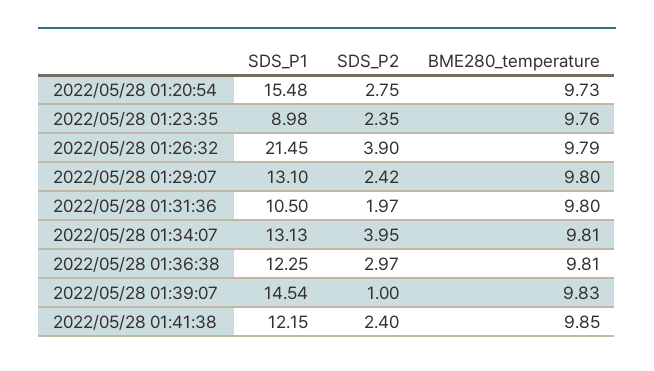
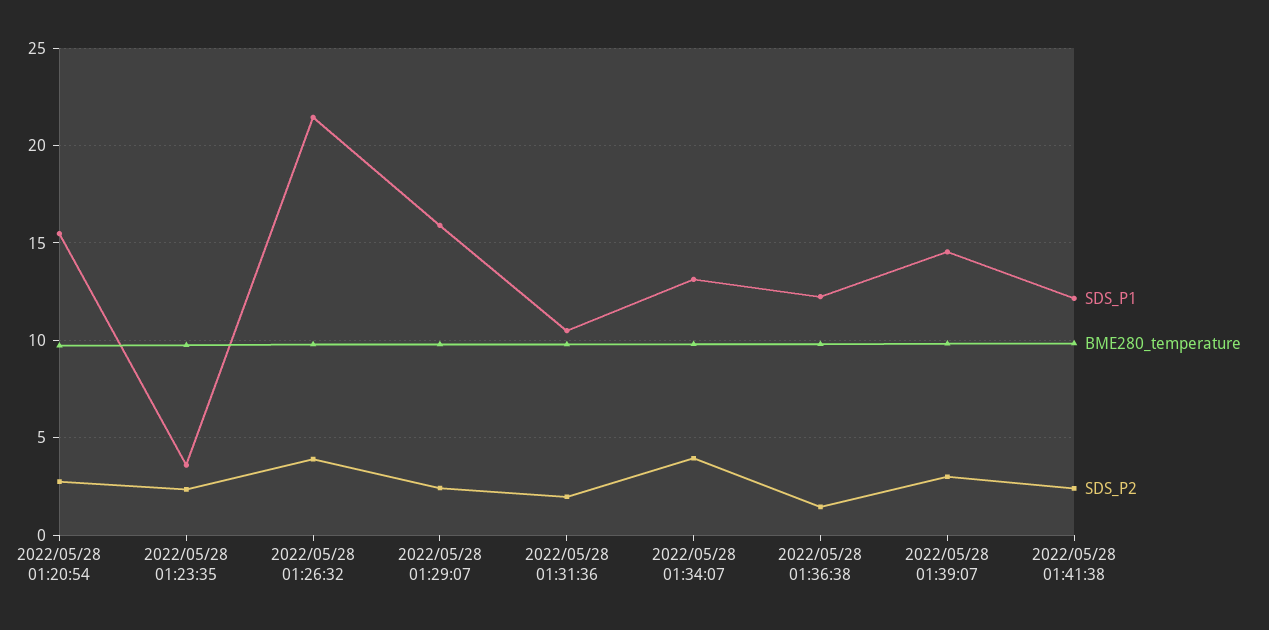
  {
    "SDS_P1": {
      "2022/05/28 01:20:54": 15.48,
-     "2022/05/28 01:23:35": 8.98,
+     "2022/05/28 01:23:35": 3.5,
      "2022/05/28 01:26:32": 21.45,
-     "2022/05/28 01:29:07": 13.1,
+     "2022/05/28 01:29:07": 16,
      "2022/05/28 01:31:36": 10.5,
      "2022/05/28 01:34:07": 13.13,
      "2022/05/28 01:36:38": 12.25,
      "2022/05/28 01:39:07": 14.54,
      "2022/05/28 01:41:38": 12.15
    },
    "SDS_P2": {
      "2022/05/28 01:20:54": 2.75,
      "2022/05/28 01:23:35": 2.35,
      "2022/05/28 01:26:32": 3.9,
      "2022/05/28 01:29:07": 2.42,
      "2022/05/28 01:31:36": 1.97,
      "2022/05/28 01:34:07": 3.95,
-     "2022/05/28 01:36:38": 2.97,
+     "2022/05/28 01:36:38": 1.5,
-     "2022/05/28 01:39:07": 1,
+     "2022/05/28 01:39:07": 3,
      "2022/05/28 01:41:38": 2.4
    },
    "BME280_temperature": {
      "2022/05/28 01:20:54": 9.73,
      "2022/05/28 01:23:35": 9.76,
      "2022/05/28 01:26:32": 9.79,
      "2022/05/28 01:29:07": 9.8,
      "2022/05/28 01:31:36": 9.8,
      "2022/05/28 01:34:07": 9.81,
      "2022/05/28 01:36:38": 9.81,
      "2022/05/28 01:39:07": 9.83,
      "2022/05/28 01:41:38": 9.85
    }
  }

